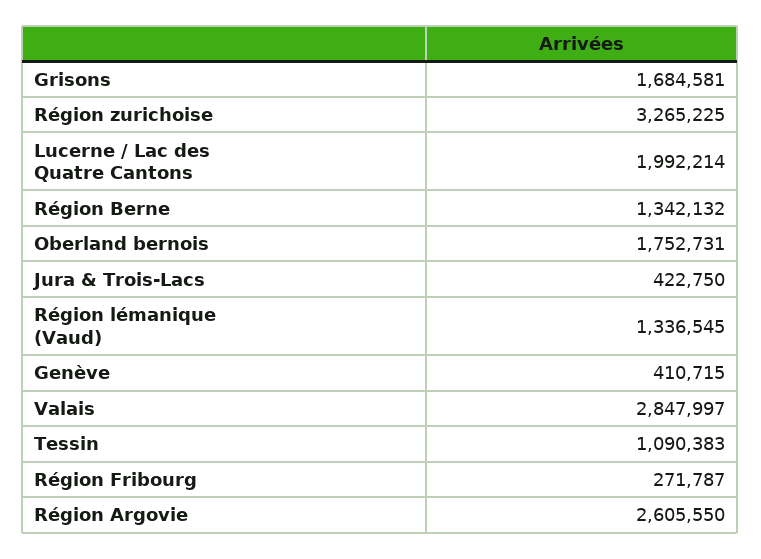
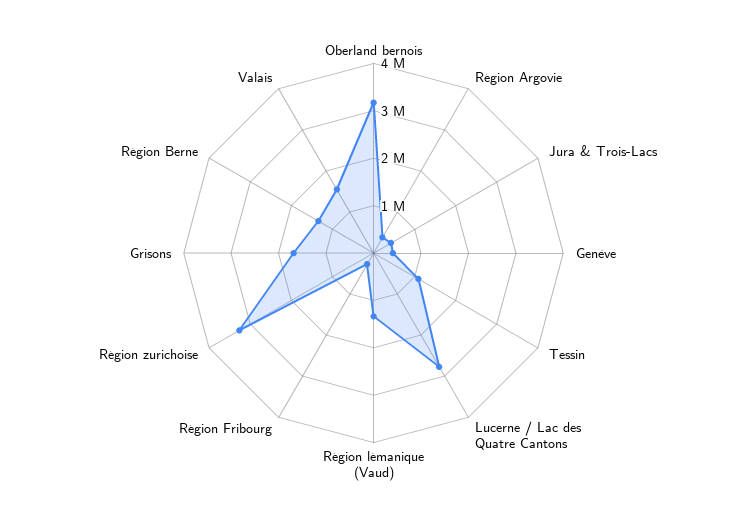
  {
    "Grisons": 1684581,
    "Région zurichoise": 3265225,
-   "Lucerne / Lac des Quatre Cantons": 1992214,
+   "Lucerne / Lac des Quatre Cantons": 2800000,
    "Région Berne": 1342132,
-   "Oberland bernois": 1752731,
+   "Oberland bernois": 3200000,
    "Jura & Trois-Lacs": 422750,
    "Région lémanique (Vaud)": 1336545,
    "Genève": 410715,
-   "Valais": 2847997,
+   "Valais": 1600000,
    "Tessin": 1090383,
    "Région Fribourg": 271787,
-   "Région Argovie": 2605550
+   "Région Argovie": 400000
  }

